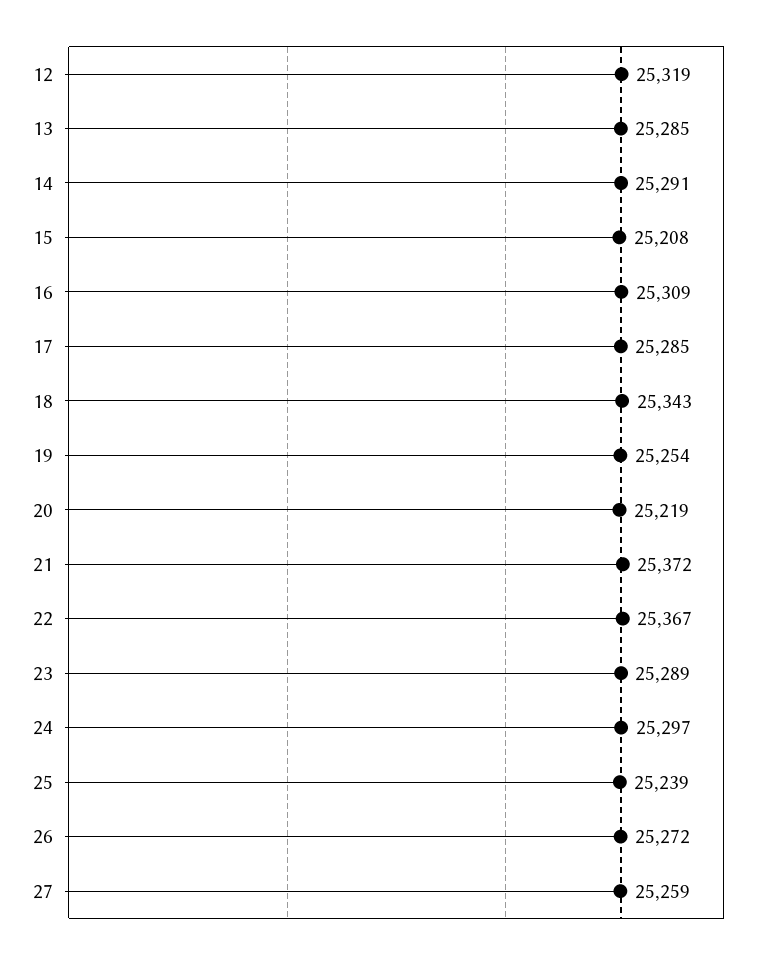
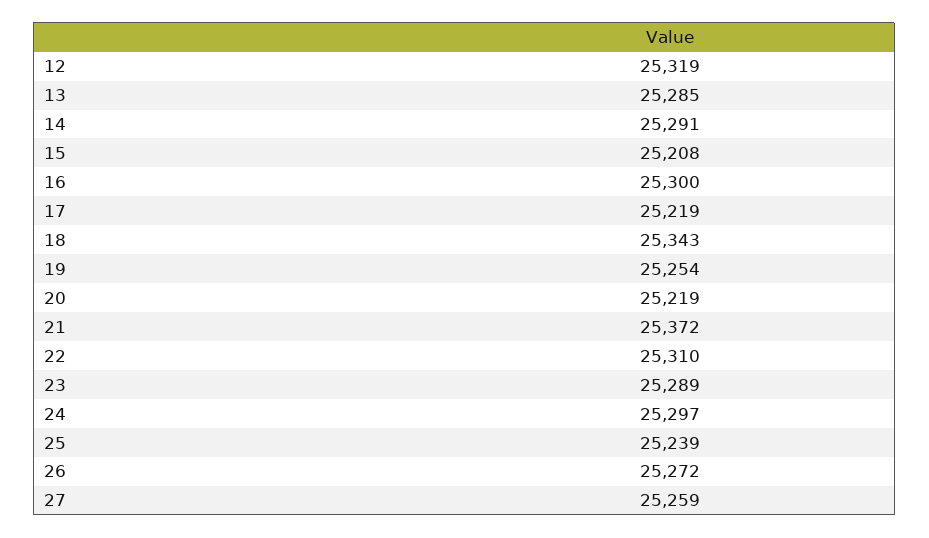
  {
    "12": 25319,
    "13": 25285,
    "14": 25291,
    "15": 25208,
-   "16": 25309,
+   "16": 25300,
-   "17": 25285,
+   "17": 25219,
    "18": 25343,
    "19": 25254,
    "20": 25219,
    "21": 25372,
-   "22": 25367,
+   "22": 25310,
    "23": 25289,
    "24": 25297,
    "25": 25239,
    "26": 25272,
    "27": 25259
  }

